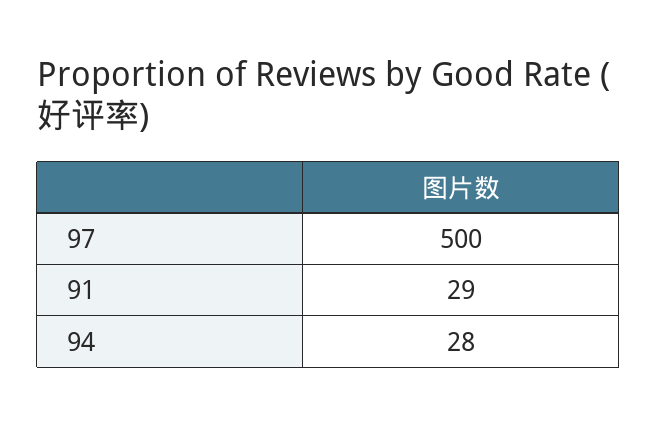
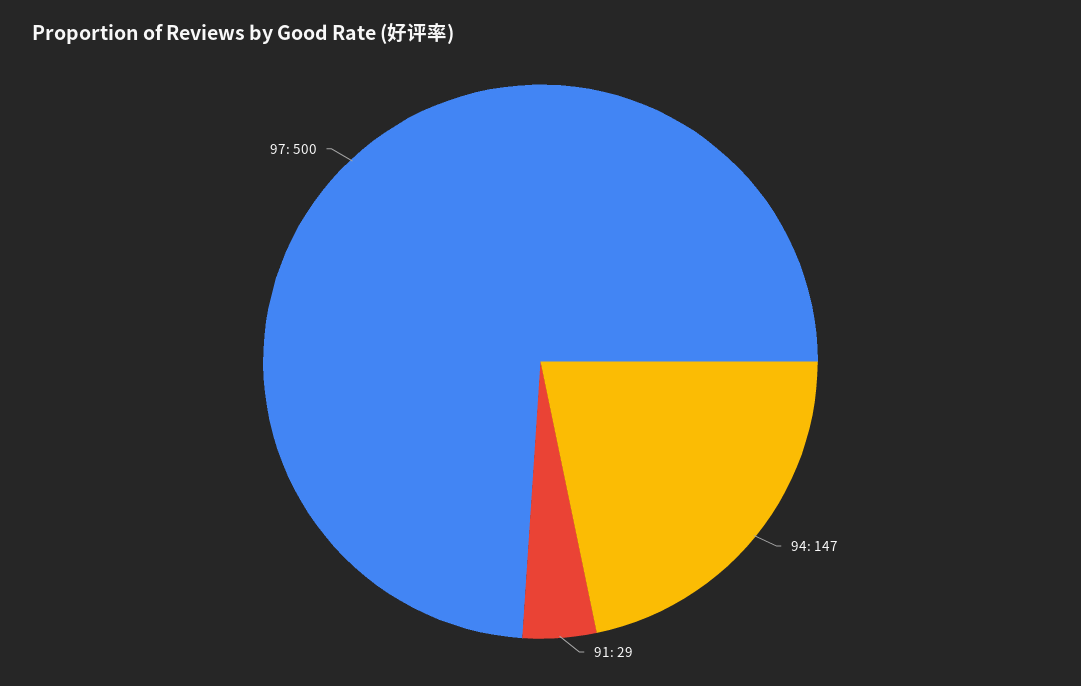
  {
    "97": 500,
    "91": 29,
-   "94": 28
+   "94": 147
  }

